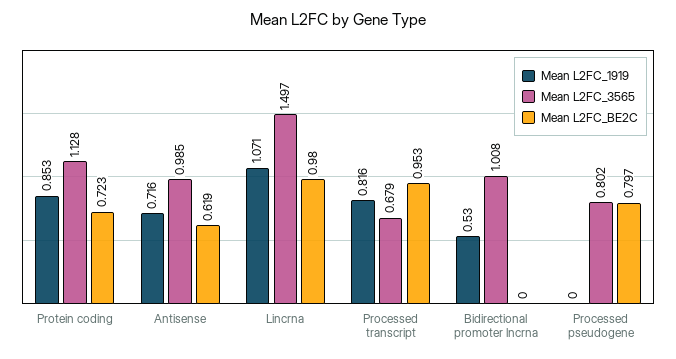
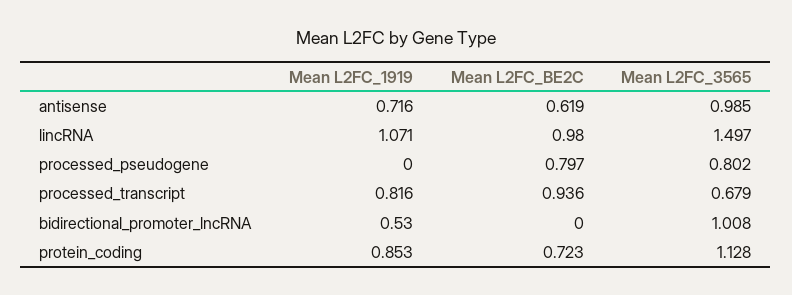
  {
    "Mean L2FC_1919": {
      "Protein coding": 0.853,
      "Antisense": 0.716,
      "Lincrna": 1.071,
      "Processed transcript": 0.816,
      "Bidirectional promoter lncrna": 0.53,
      "Processed pseudogene": 0
    },
    "Mean L2FC_3565": {
      "Protein coding": 1.128,
      "Antisense": 0.985,
      "Lincrna": 1.497,
      "Processed transcript": 0.679,
      "Bidirectional promoter lncrna": 1.008,
      "Processed pseudogene": 0.802
    },
    "Mean L2FC_BE2C": {
      "Protein coding": 0.723,
      "Antisense": 0.619,
      "Lincrna": 0.98,
-     "Processed transcript": 0.953,
+     "Processed transcript": 0.936,
      "Bidirectional promoter lncrna": 0,
      "Processed pseudogene": 0.797
    }
  }

